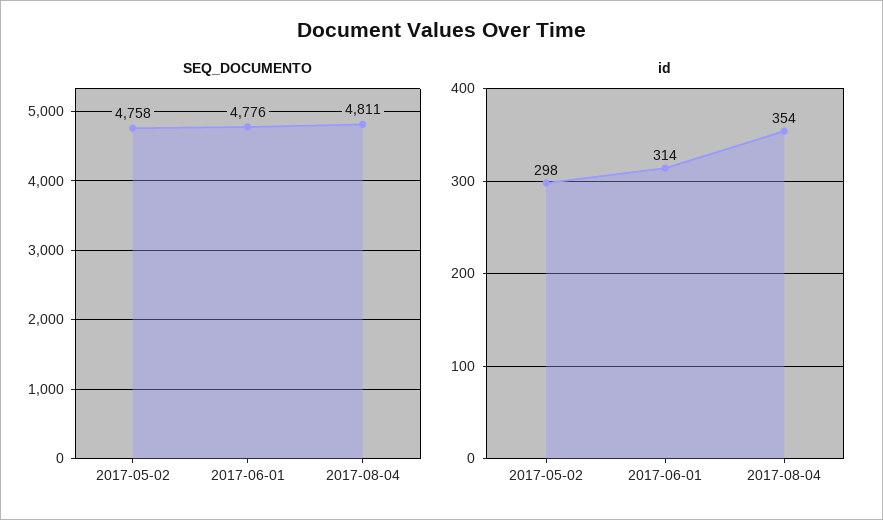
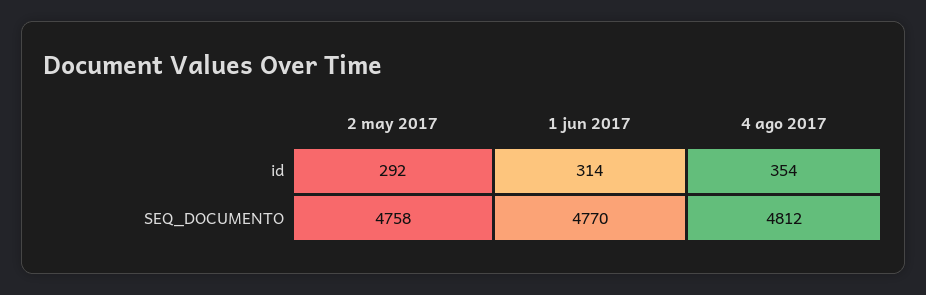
  {
    "SEQ_DOCUMENTO": {
      "2017-05-02": 4758,
-     "2017-06-01": 4776,
+     "2017-06-01": 4770,
-     "2017-08-04": 4811
+     "2017-08-04": 4812
    },
    "id": {
-     "2017-05-02": 298,
+     "2017-05-02": 292,
      "2017-06-01": 314,
      "2017-08-04": 354
    }
  }

